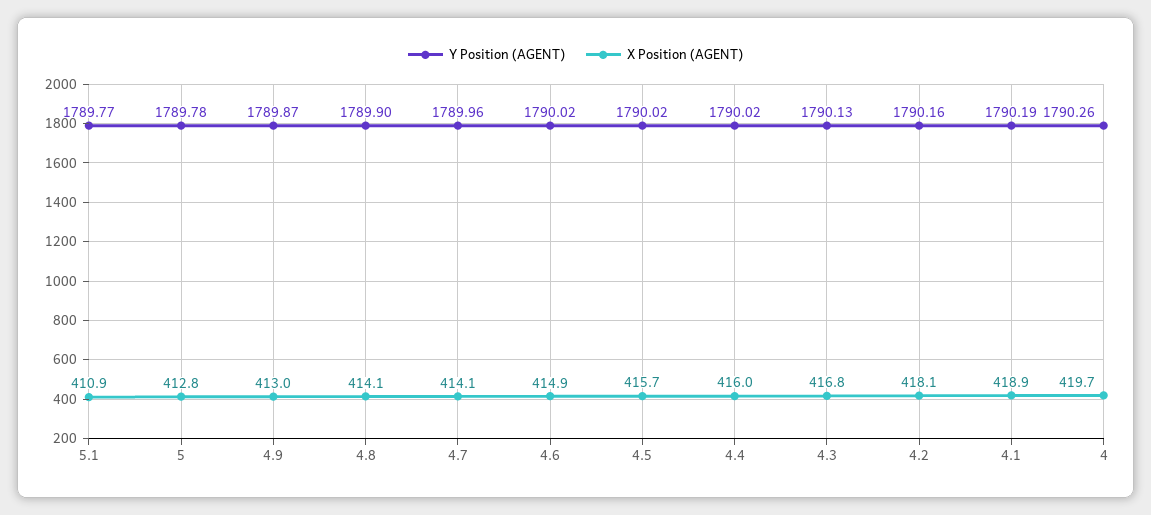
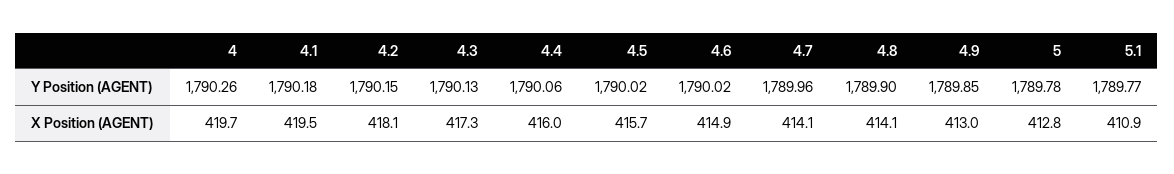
  {
    "Y Position (AGENT)": {
      "5.1": 1789.77,
      "5": 1789.78,
-     "4.9": 1789.87,
+     "4.9": 1789.85,
      "4.8": 1789.9,
      "4.7": 1789.96,
      "4.6": 1790.02,
      "4.5": 1790.02,
-     "4.4": 1790.02,
+     "4.4": 1790.06,
      "4.3": 1790.13,
-     "4.2": 1790.16,
+     "4.2": 1790.15,
-     "4.1": 1790.19,
+     "4.1": 1790.18,
      "4": 1790.26
    },
    "X Position (AGENT)": {
      "5.1": 410.9,
      "5": 412.8,
      "4.9": 413,
      "4.8": 414.1,
      "4.7": 414.1,
      "4.6": 414.9,
      "4.5": 415.7,
      "4.4": 416,
-     "4.3": 416.8,
+     "4.3": 417.3,
      "4.2": 418.1,
-     "4.1": 418.9,
+     "4.1": 419.5,
      "4": 419.7
    }
  }

